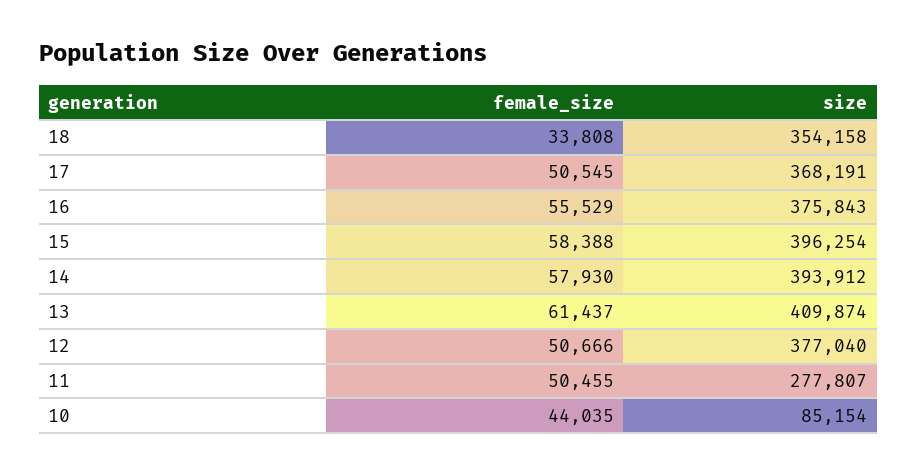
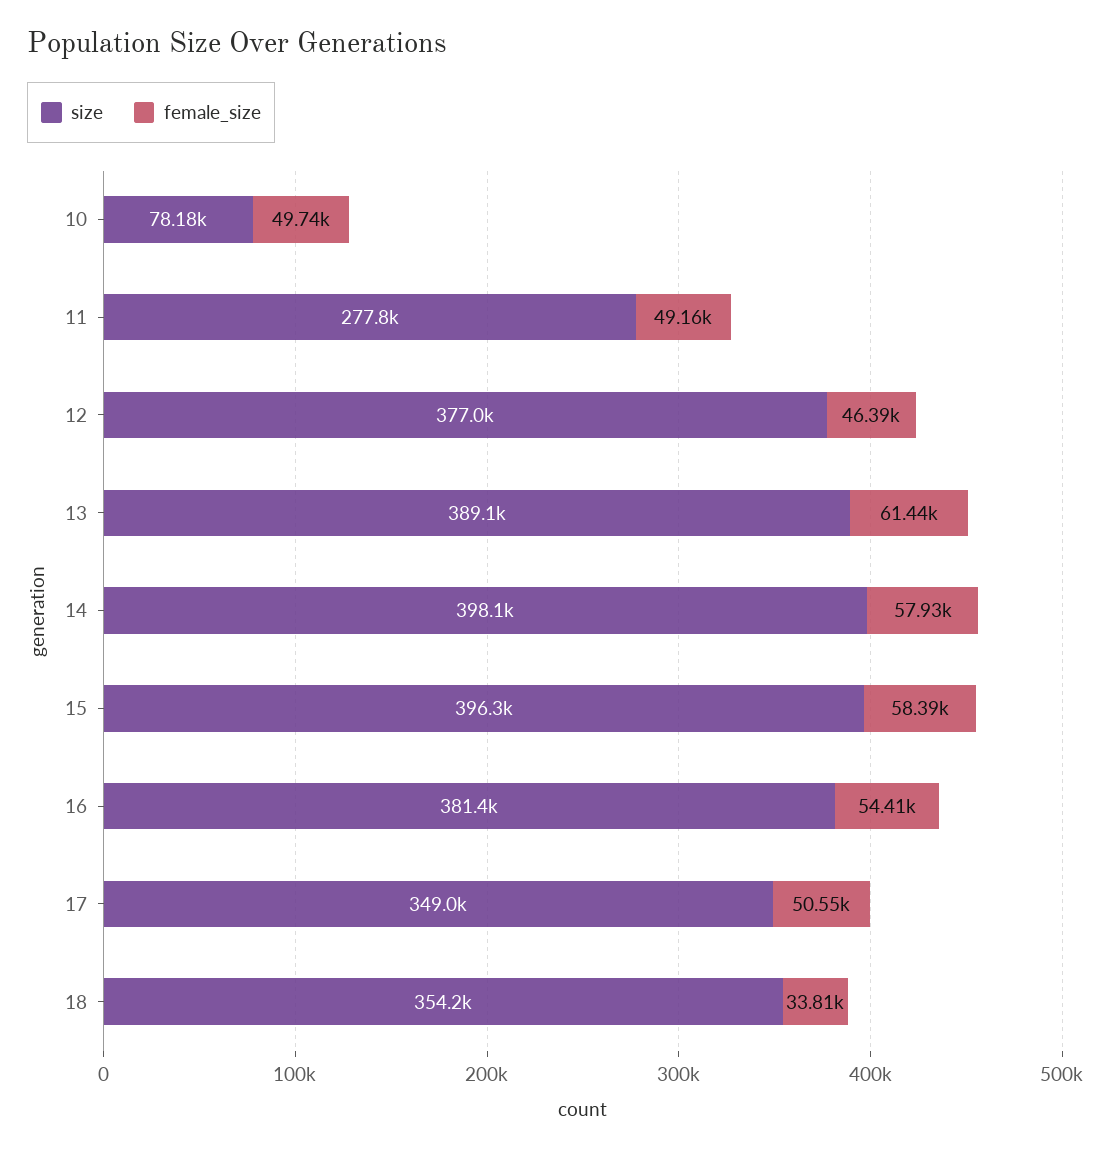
  {
    "female_size": {
      "18": 33808,
      "17": 50545,
-     "16": 55529,
+     "16": 54410,
      "15": 58388,
      "14": 57930,
      "13": 61437,
-     "12": 50666,
+     "12": 46390,
-     "11": 50455,
+     "11": 49160,
-     "10": 44035
+     "10": 49740
    },
    "size": {
      "18": 354158,
-     "17": 368191,
+     "17": 349000,
-     "16": 375843,
+     "16": 381400,
      "15": 396254,
-     "14": 393912,
+     "14": 398100,
-     "13": 409874,
+     "13": 389100,
      "12": 377040,
      "11": 277807,
-     "10": 85154
+     "10": 78180
    }
  }

